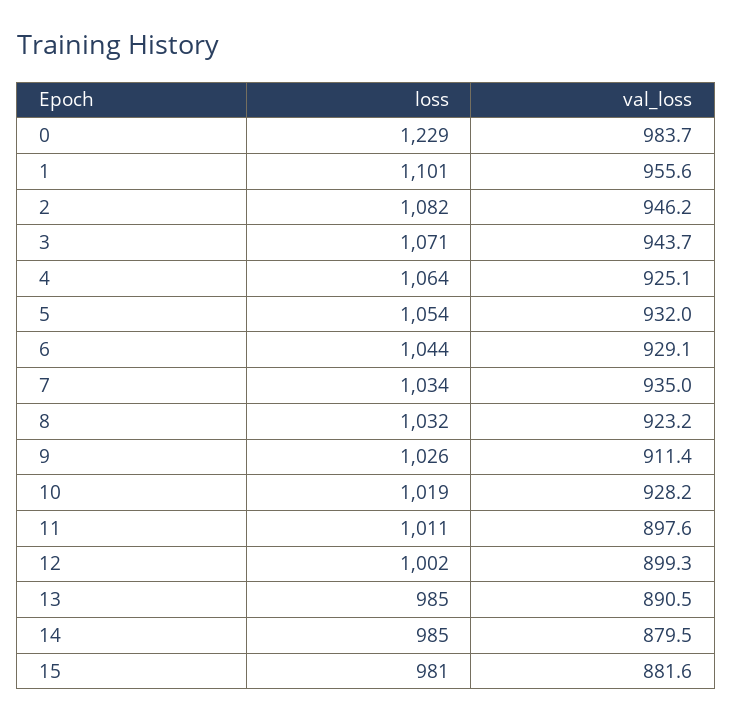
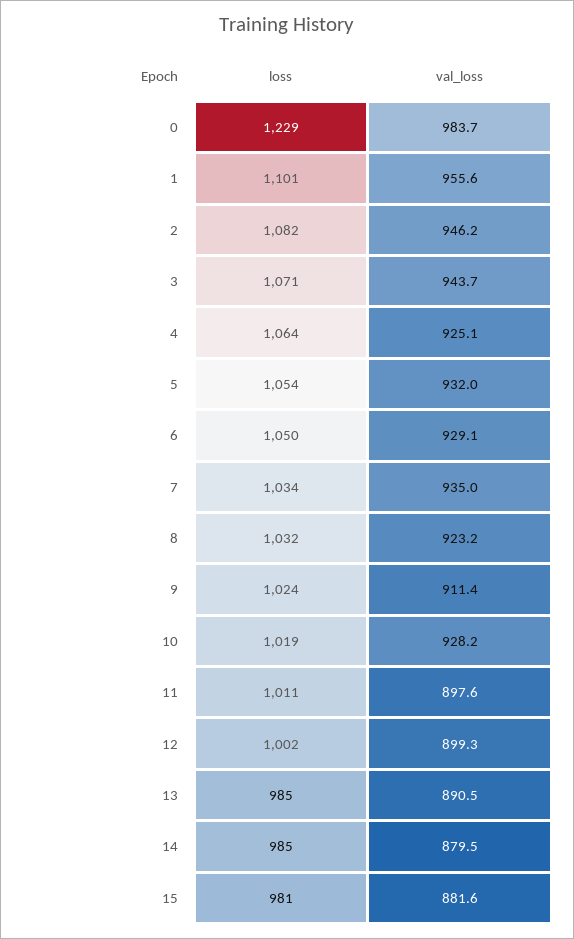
  {
    "loss": {
      "0": 1229,
      "1": 1101,
      "2": 1082,
      "3": 1071,
      "4": 1064,
      "5": 1054,
-     "6": 1044,
+     "6": 1050,
      "7": 1034,
      "8": 1032,
-     "9": 1026,
+     "9": 1024,
      "10": 1019,
      "11": 1011,
      "12": 1002,
      "13": 985,
      "14": 985,
      "15": 981
    },
    "val_loss": {
      "0": 983.7,
      "1": 955.6,
      "2": 946.2,
      "3": 943.7,
      "4": 925.1,
      "5": 932,
      "6": 929.1,
      "7": 935,
      "8": 923.2,
      "9": 911.4,
      "10": 928.2,
      "11": 897.6,
      "12": 899.3,
      "13": 890.5,
      "14": 879.5,
      "15": 881.6
    }
  }

